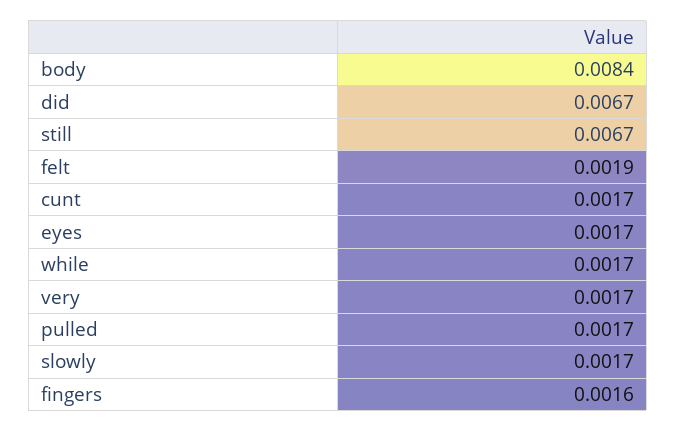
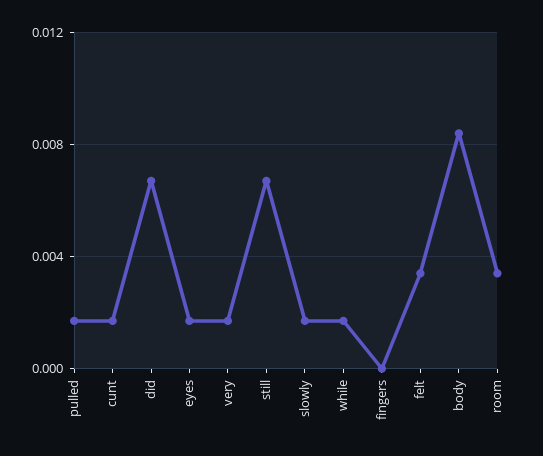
  {
    "body": 0.0084,
    "did": 0.0067,
    "still": 0.0067,
-   "felt": 0.0019,
+   "felt": 0.0035,
    "cunt": 0.0017,
    "eyes": 0.0017,
    "while": 0.0017,
    "very": 0.0017,
    "pulled": 0.0017,
    "slowly": 0.0017,
-   "fingers": 0.0016
+   "fingers": 0,
+   "room": 0.0035
  }

